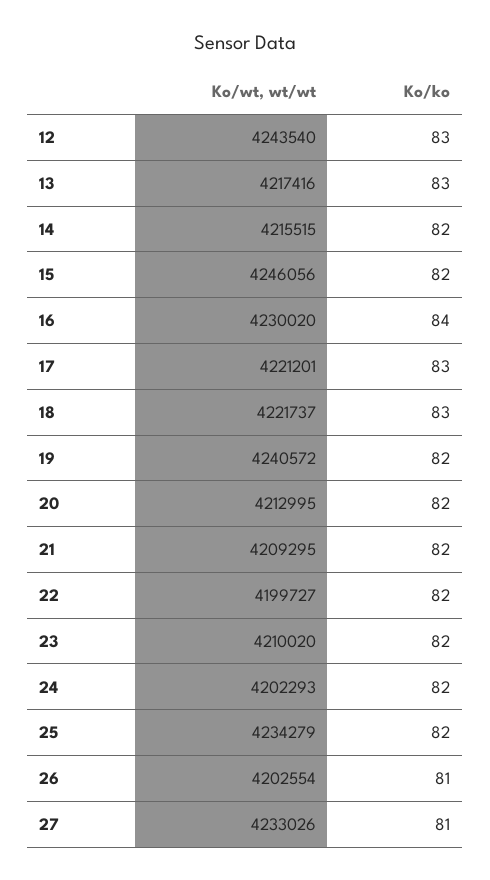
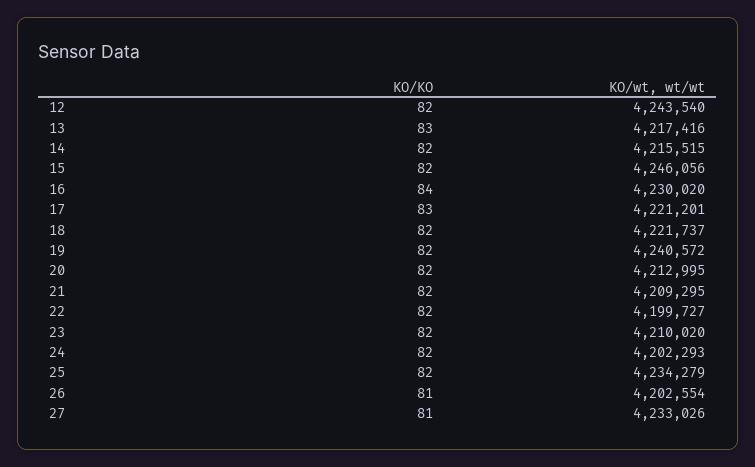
  {
    "Ko/wt, wt/wt": {
      "12": 4243540,
      "13": 4217416,
      "14": 4215515,
      "15": 4246056,
      "16": 4230020,
      "17": 4221201,
      "18": 4221737,
      "19": 4240572,
      "20": 4212995,
      "21": 4209295,
      "22": 4199727,
      "23": 4210020,
      "24": 4202293,
      "25": 4234279,
      "26": 4202554,
      "27": 4233026
    },
    "Ko/ko": {
-     "12": 83,
+     "12": 82,
      "13": 83,
      "14": 82,
      "15": 82,
      "16": 84,
      "17": 83,
-     "18": 83,
+     "18": 82,
      "19": 82,
      "20": 82,
      "21": 82,
      "22": 82,
      "23": 82,
      "24": 82,
      "25": 82,
      "26": 81,
      "27": 81
    }
  }

